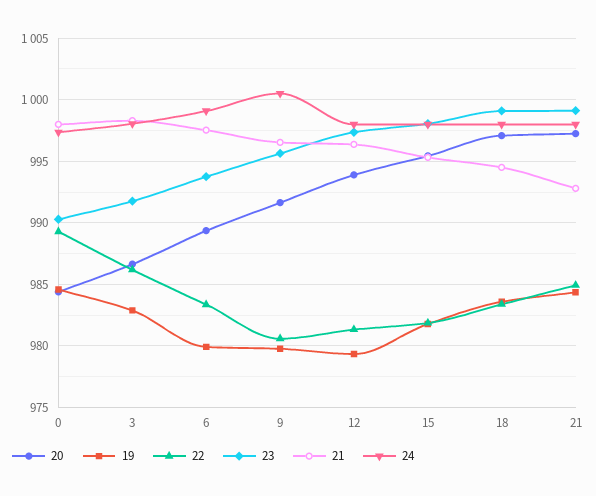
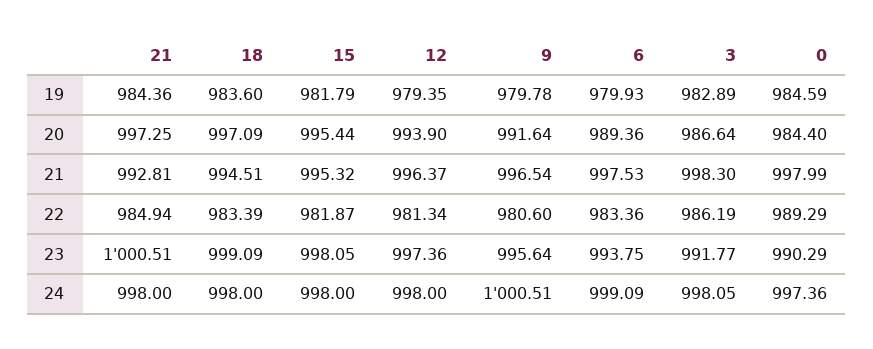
  {
    "20": {
      "0": 984.4,
      "3": 986.64,
      "6": 989.36,
      "9": 991.64,
      "12": 993.9,
      "15": 995.44,
      "18": 997.09,
      "21": 997.25
    },
    "19": {
      "0": 984.59,
      "3": 982.89,
      "6": 979.93,
      "9": 979.78,
      "12": 979.35,
      "15": 981.79,
      "18": 983.6,
      "21": 984.36
    },
    "22": {
      "0": 989.29,
      "3": 986.19,
      "6": 983.36,
      "9": 980.6,
      "12": 981.34,
      "15": 981.87,
      "18": 983.39,
      "21": 984.94
    },
    "23": {
      "0": 990.29,
      "3": 991.77,
      "6": 993.75,
      "9": 995.64,
      "12": 997.36,
      "15": 998.05,
      "18": 999.09,
-     "21": 999
+     "21": 1000.51
    },
    "21": {
      "0": 997.99,
      "3": 998.3,
      "6": 997.53,
      "9": 996.54,
      "12": 996.37,
      "15": 995.32,
      "18": 994.51,
      "21": 992.81
    },
    "24": {
      "0": 997.36,
      "3": 998.05,
      "6": 999.09,
      "9": 1000.51,
      "12": 998,
      "15": 998,
      "18": 998,
      "21": 998
    }
  }

